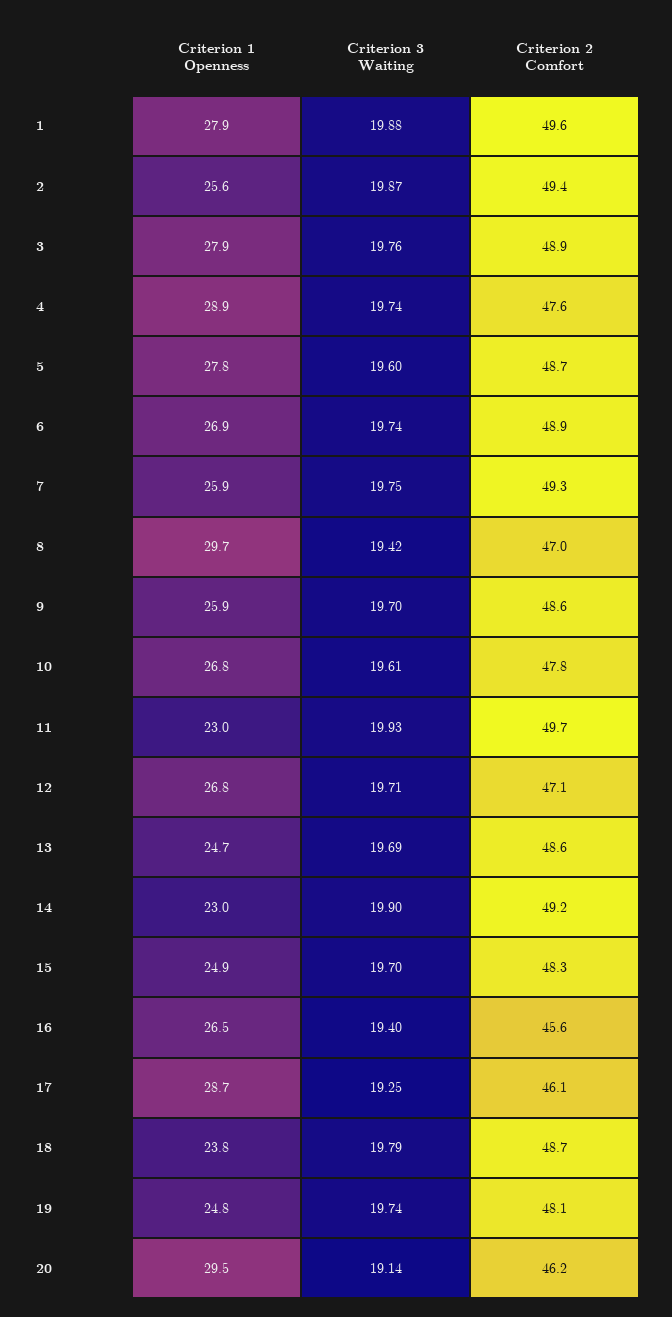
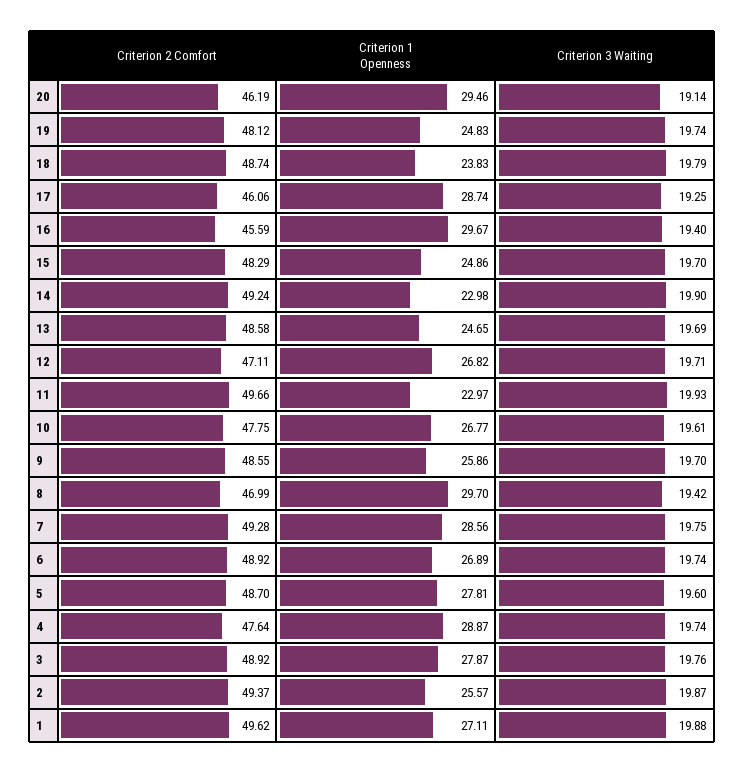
  {
    "Criterion 1 Openness": {
-     "1": 27.9,
+     "1": 27.11,
      "2": 25.57,
      "3": 27.87,
      "4": 28.87,
      "5": 27.81,
      "6": 26.89,
-     "7": 25.9,
+     "7": 28.56,
      "8": 29.7,
      "9": 25.86,
      "10": 26.77,
      "11": 22.97,
      "12": 26.82,
      "13": 24.65,
      "14": 22.98,
      "15": 24.86,
-     "16": 26.5,
+     "16": 29.67,
      "17": 28.74,
      "18": 23.83,
      "19": 24.83,
      "20": 29.46
    },
    "Criterion 3 Waiting": {
      "1": 19.88,
      "2": 19.87,
      "3": 19.76,
      "4": 19.74,
      "5": 19.6,
      "6": 19.74,
      "7": 19.75,
      "8": 19.42,
      "9": 19.7,
      "10": 19.61,
      "11": 19.93,
      "12": 19.71,
      "13": 19.69,
      "14": 19.9,
      "15": 19.7,
      "16": 19.4,
      "17": 19.25,
      "18": 19.79,
      "19": 19.74,
      "20": 19.14
    },
    "Criterion 2 Comfort": {
      "1": 49.62,
      "2": 49.37,
      "3": 48.92,
      "4": 47.64,
      "5": 48.7,
      "6": 48.92,
      "7": 49.28,
      "8": 46.99,
      "9": 48.55,
      "10": 47.75,
      "11": 49.66,
      "12": 47.11,
      "13": 48.58,
      "14": 49.24,
      "15": 48.29,
      "16": 45.59,
      "17": 46.06,
      "18": 48.74,
      "19": 48.12,
      "20": 46.19
    }
  }

